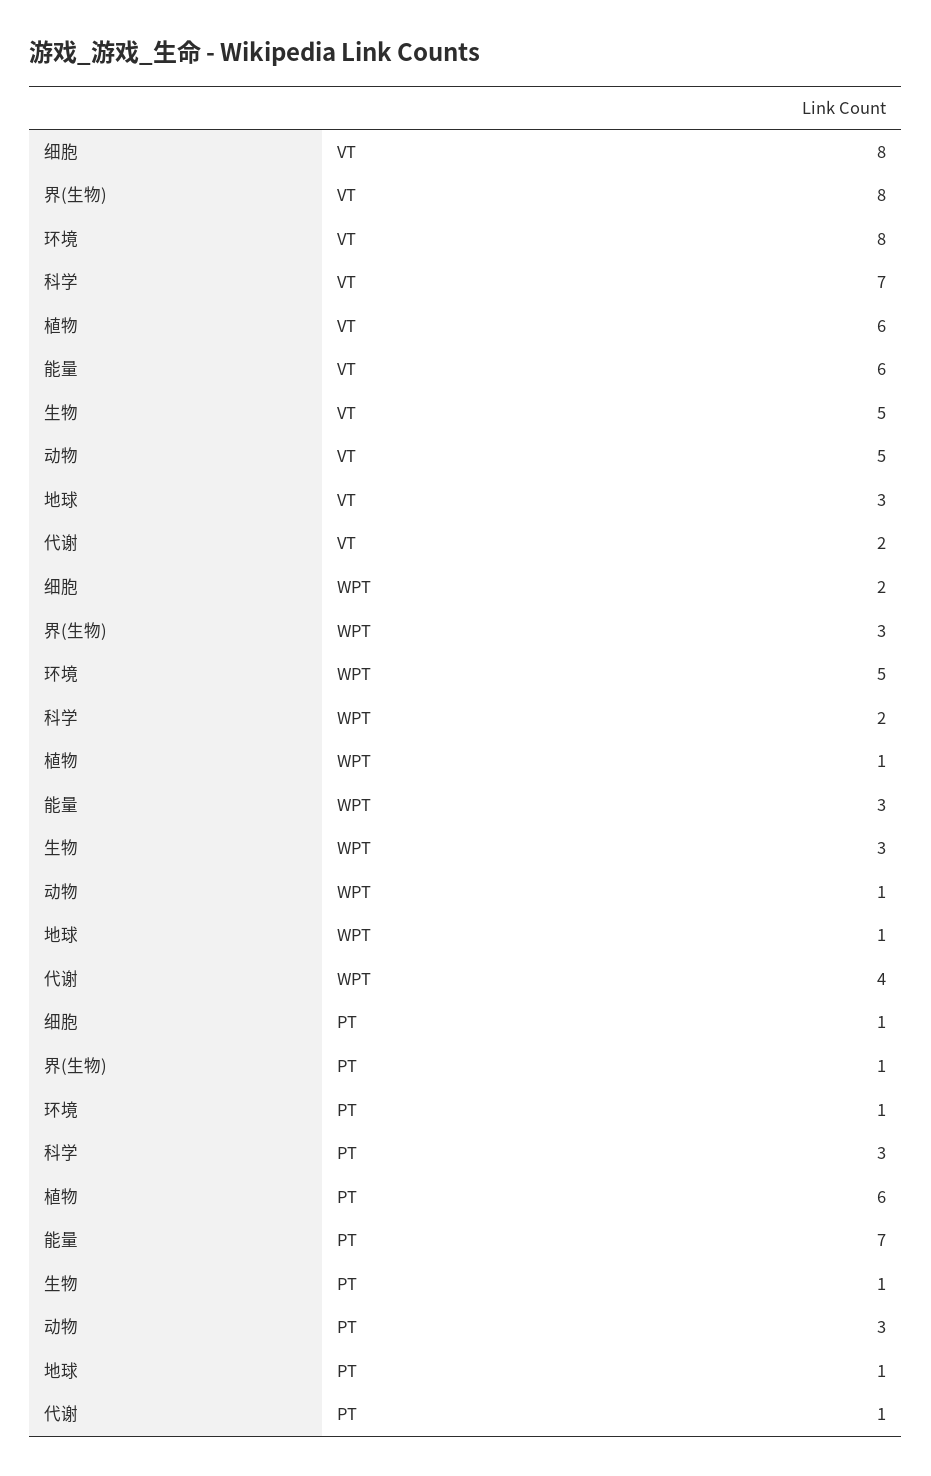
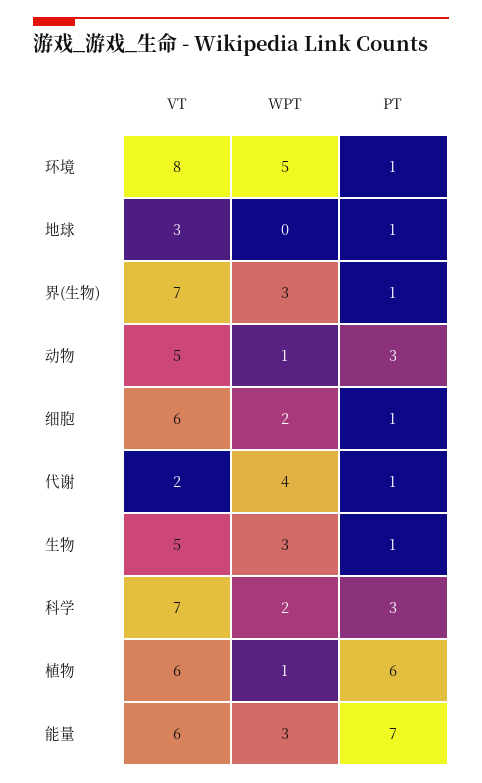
  {
    "细胞": {
-     "VT": 8,
+     "VT": 6,
      "WPT": 2,
      "PT": 1
    },
    "界(生物)": {
-     "VT": 8,
+     "VT": 7,
      "WPT": 3,
      "PT": 1
    },
    "环境": {
      "VT": 8,
      "WPT": 5,
      "PT": 1
    },
    "科学": {
      "VT": 7,
      "WPT": 2,
      "PT": 3
    },
    "植物": {
      "VT": 6,
      "WPT": 1,
      "PT": 6
    },
    "能量": {
      "VT": 6,
      "WPT": 3,
      "PT": 7
    },
    "生物": {
      "VT": 5,
      "WPT": 3,
      "PT": 1
    },
    "动物": {
      "VT": 5,
      "WPT": 1,
      "PT": 3
    },
    "地球": {
      "VT": 3,
-     "WPT": 1,
+     "WPT": 0,
      "PT": 1
    },
    "代谢": {
      "VT": 2,
      "WPT": 4,
      "PT": 1
    }
  }

